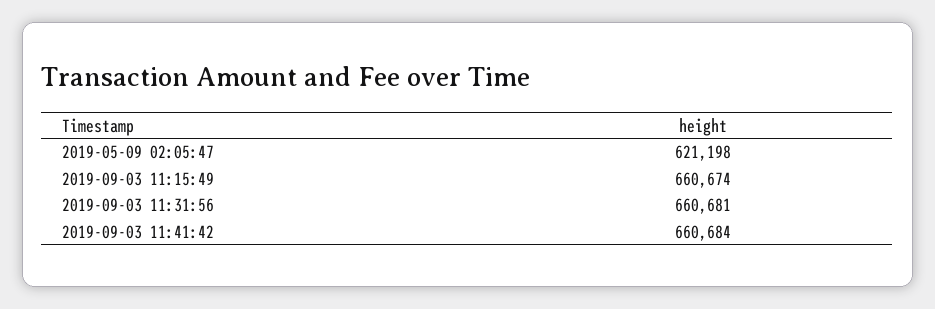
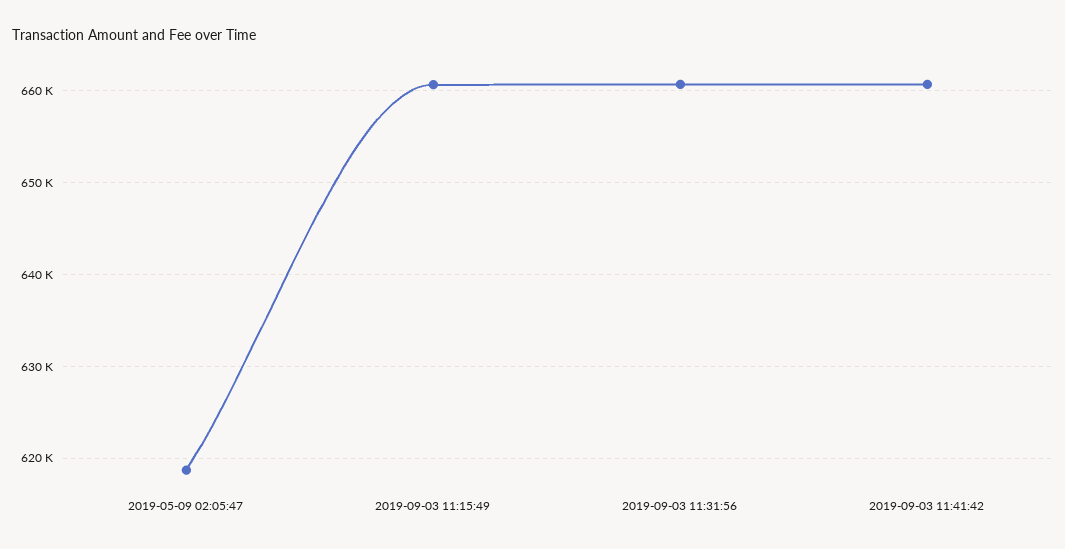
  {
-   "2019-05-09 02:05:47": 621198,
+   "2019-05-09 02:05:47": 619000,
    "2019-09-03 11:15:49": 660674,
    "2019-09-03 11:31:56": 660681,
    "2019-09-03 11:41:42": 660684
  }

